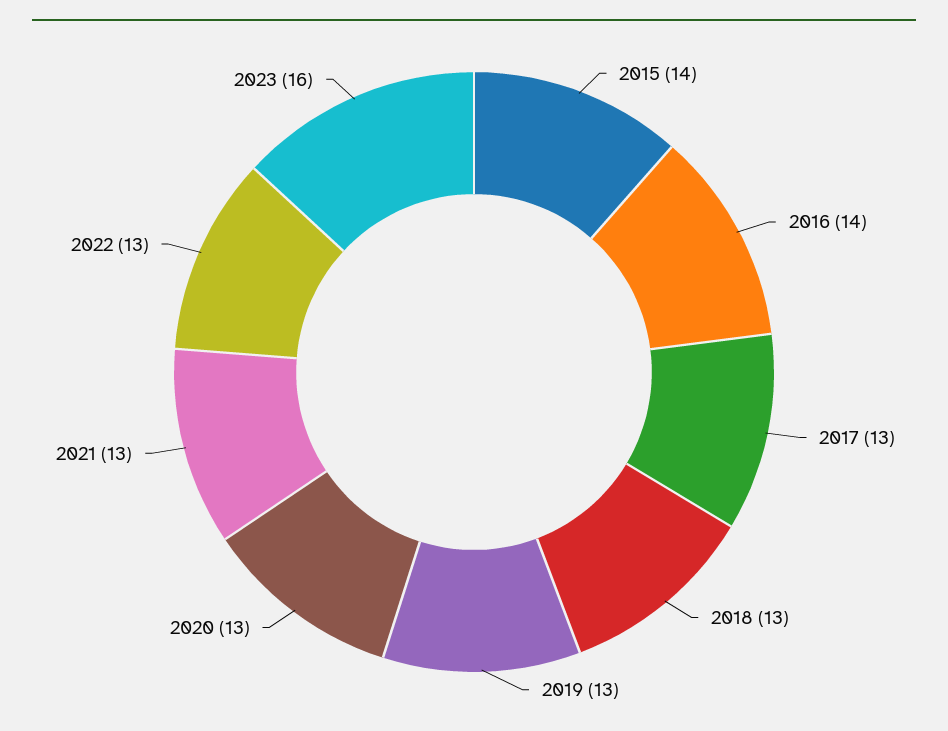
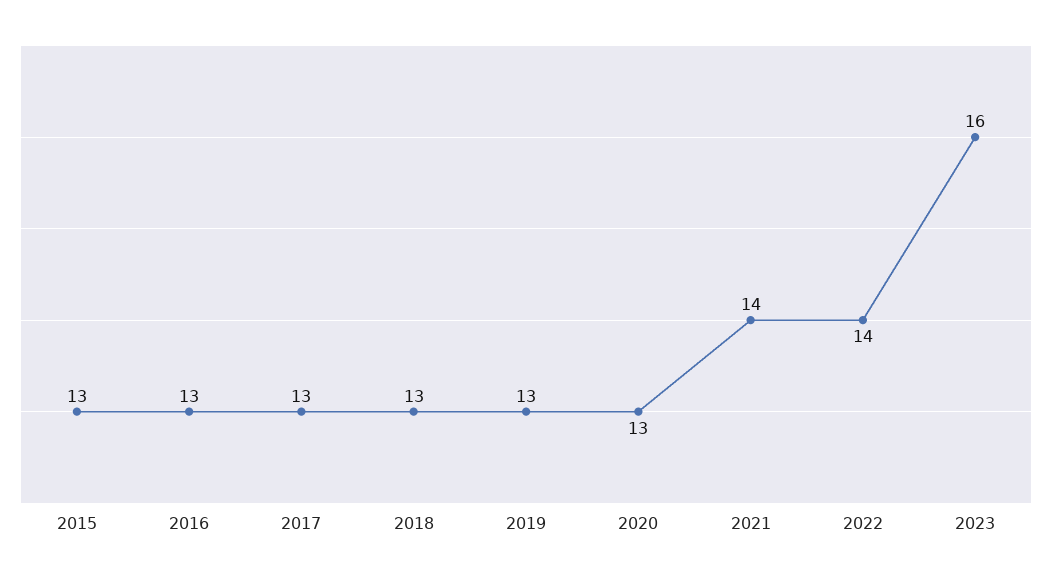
  {
-   "2015": 14,
+   "2015": 13,
-   "2016": 14,
+   "2016": 13,
    "2017": 13,
    "2018": 13,
    "2019": 13,
    "2020": 13,
-   "2021": 13,
+   "2021": 14,
-   "2022": 13,
+   "2022": 14,
    "2023": 16
  }

